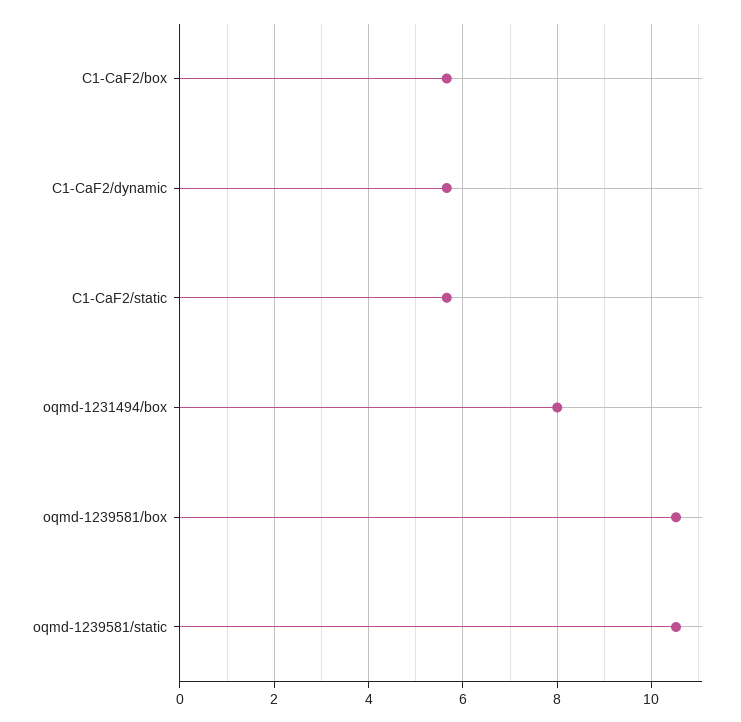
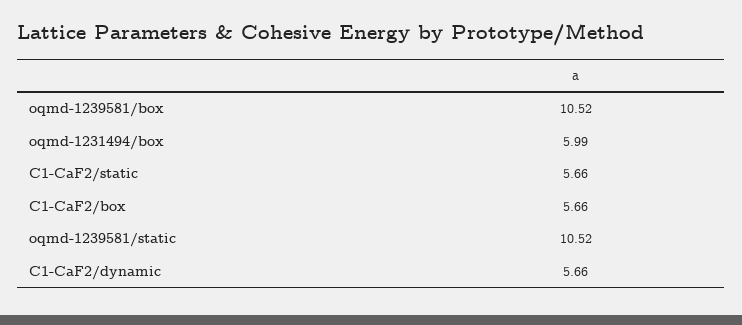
  {
    "C1-CaF2/box": 5.66,
    "C1-CaF2/dynamic": 5.66,
    "C1-CaF2/static": 5.66,
-   "oqmd-1231494/box": 8,
+   "oqmd-1231494/box": 5.99,
    "oqmd-1239581/box": 10.52,
    "oqmd-1239581/static": 10.52
  }

